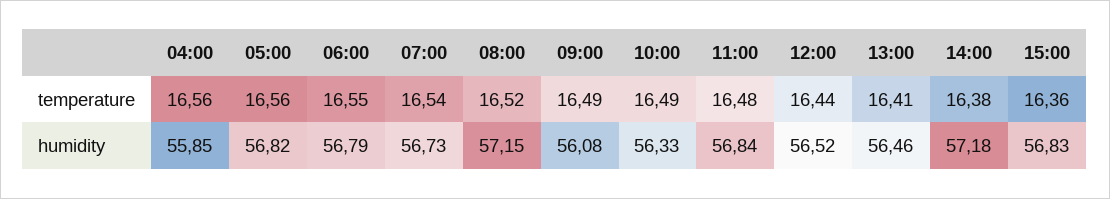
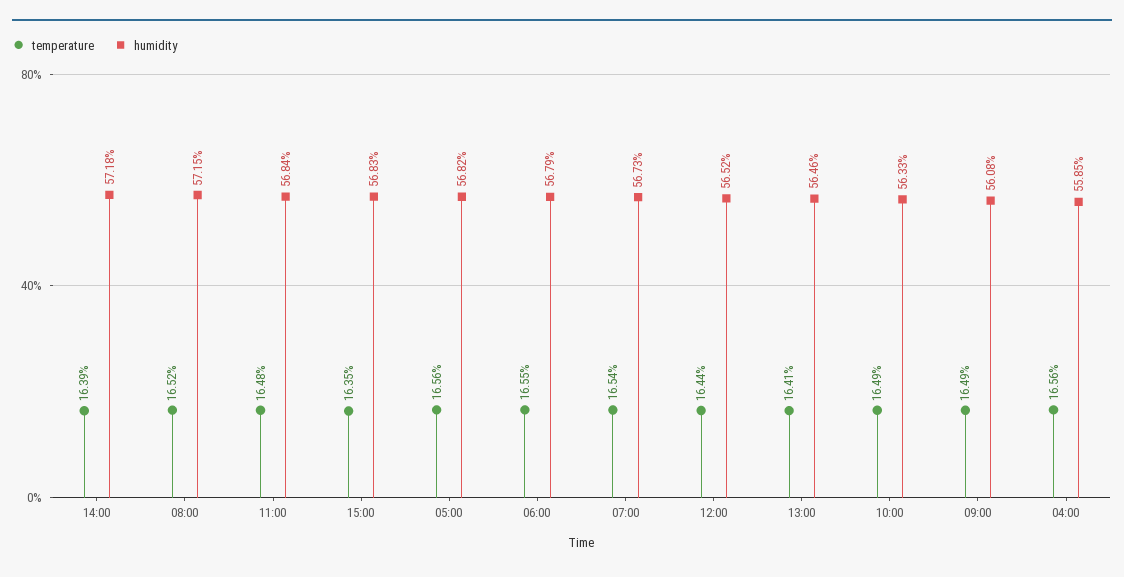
  {
    "temperature": {
      "04:00": 16.56,
      "05:00": 16.56,
      "06:00": 16.55,
      "07:00": 16.54,
      "08:00": 16.52,
      "09:00": 16.49,
      "10:00": 16.49,
      "11:00": 16.48,
      "12:00": 16.44,
      "13:00": 16.41,
-     "14:00": 16.38,
+     "14:00": 16.39,
-     "15:00": 16.36
+     "15:00": 16.35
    },
    "humidity": {
      "04:00": 55.85,
      "05:00": 56.82,
      "06:00": 56.79,
      "07:00": 56.73,
      "08:00": 57.15,
      "09:00": 56.08,
      "10:00": 56.33,
      "11:00": 56.84,
      "12:00": 56.52,
      "13:00": 56.46,
      "14:00": 57.18,
      "15:00": 56.83
    }
  }

